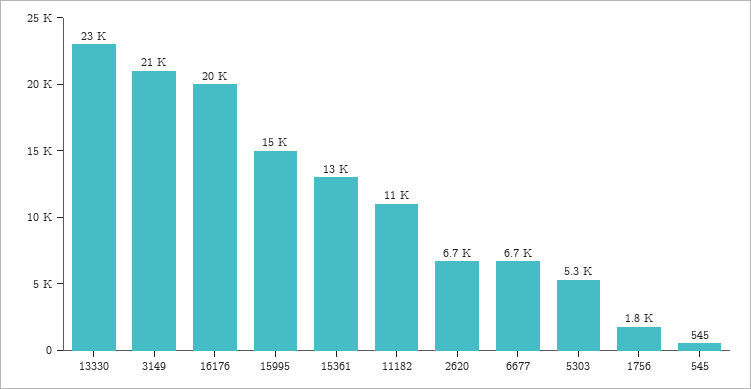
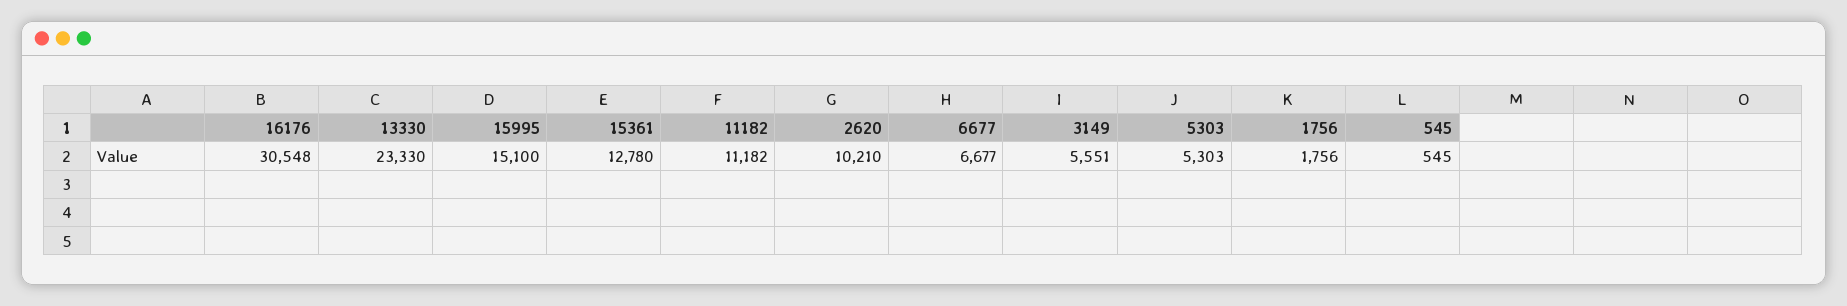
  {
    "13330": 23330,
-   "3149": 21000,
+   "3149": 5551,
-   "16176": 20000,
+   "16176": 30548,
    "15995": 15100,
    "15361": 12780,
    "11182": 11182,
-   "2620": 6700,
+   "2620": 10210,
    "6677": 6677,
    "5303": 5303,
    "1756": 1756,
    "545": 545
  }

